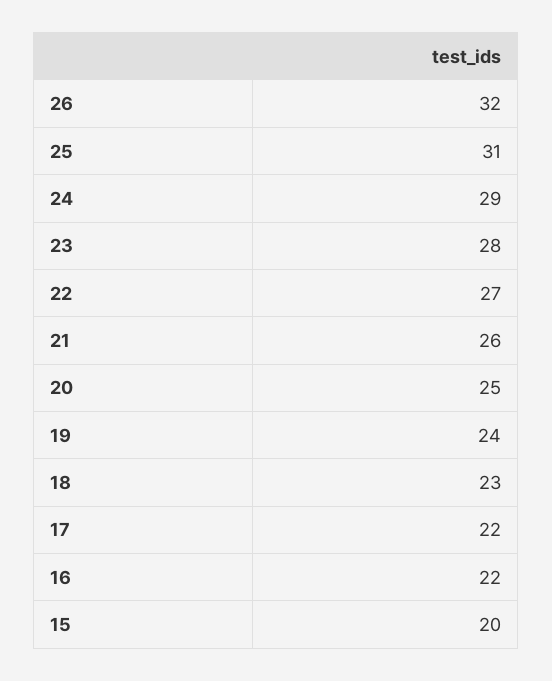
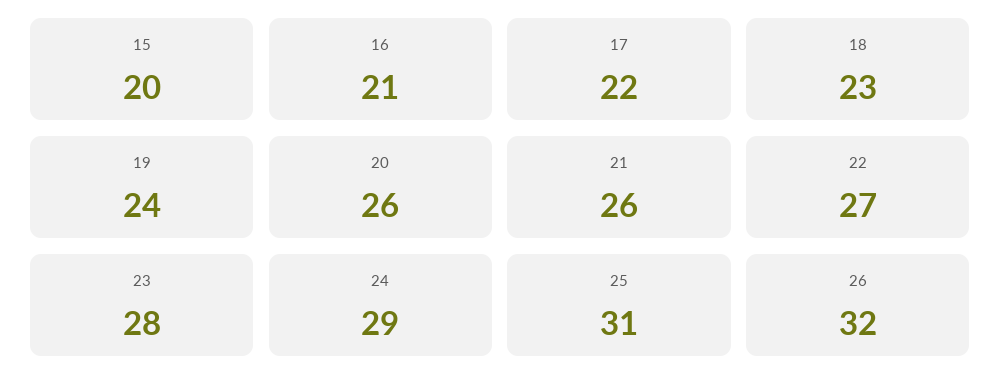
  {
    "26": 32,
    "25": 31,
    "24": 29,
    "23": 28,
    "22": 27,
    "21": 26,
-   "20": 25,
+   "20": 26,
    "19": 24,
    "18": 23,
    "17": 22,
-   "16": 22,
+   "16": 21,
    "15": 20
  }

